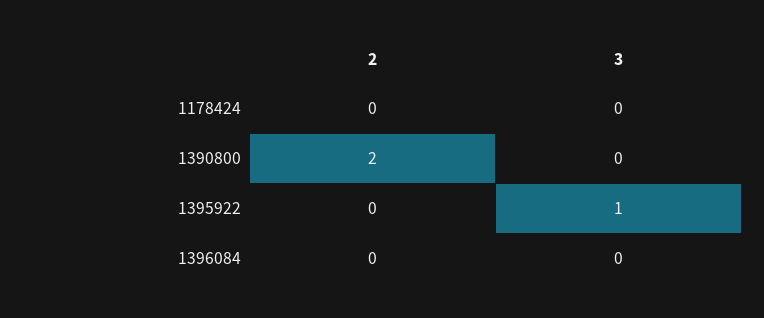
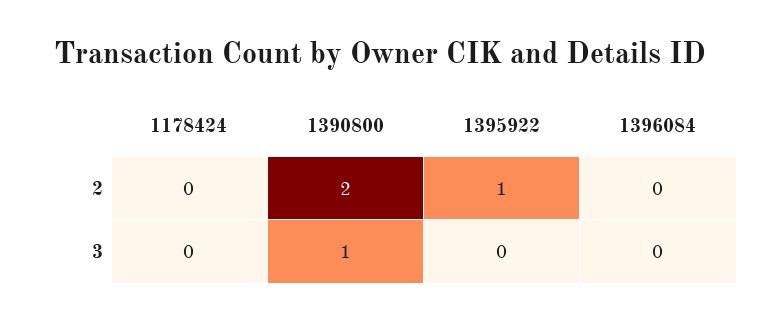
  {
    "2": {
      "1178424": 0,
      "1390800": 2,
-     "1395922": 0,
+     "1395922": 1,
      "1396084": 0
    },
    "3": {
      "1178424": 0,
-     "1390800": 0,
+     "1390800": 1,
-     "1395922": 1,
+     "1395922": 0,
      "1396084": 0
    }
  }

